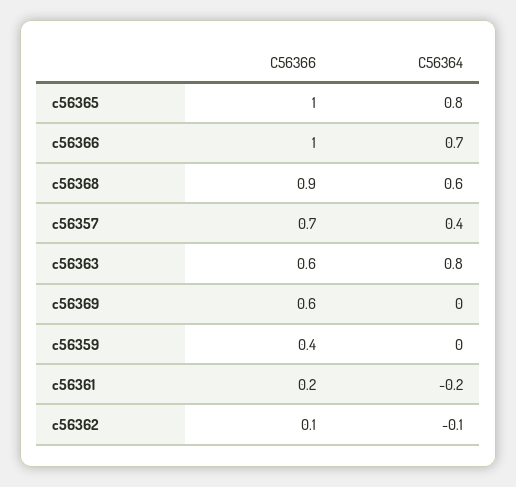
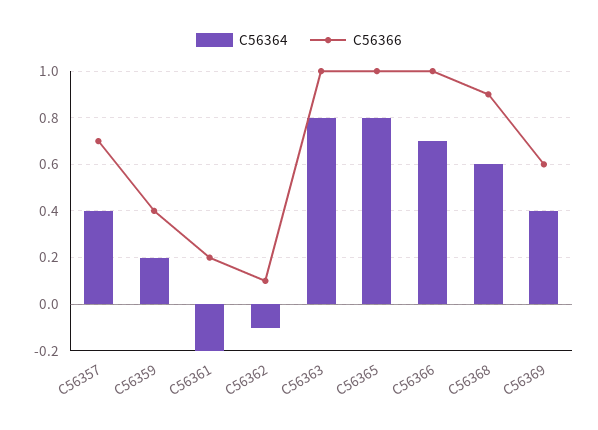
  {
    "C56366": {
      "c56365": 1,
      "c56366": 1,
      "c56368": 0.9,
      "c56357": 0.7,
-     "c56363": 0.6,
+     "c56363": 1,
      "c56369": 0.6,
      "c56359": 0.4,
      "c56361": 0.2,
      "c56362": 0.1
    },
    "C56364": {
      "c56365": 0.8,
      "c56366": 0.7,
      "c56368": 0.6,
      "c56357": 0.4,
      "c56363": 0.8,
-     "c56369": 0,
+     "c56369": 0.4,
-     "c56359": 0,
+     "c56359": 0.2,
      "c56361": -0.2,
      "c56362": -0.1
    }
  }

